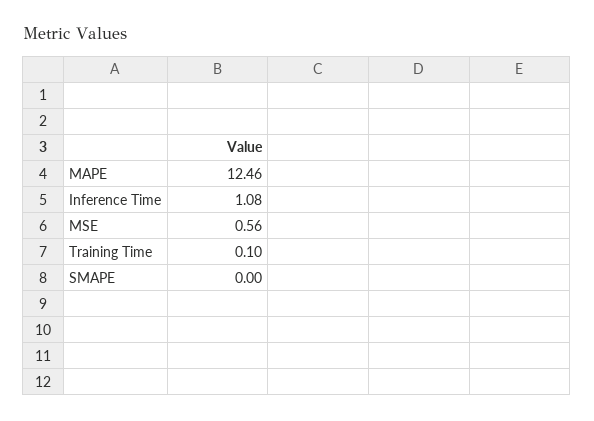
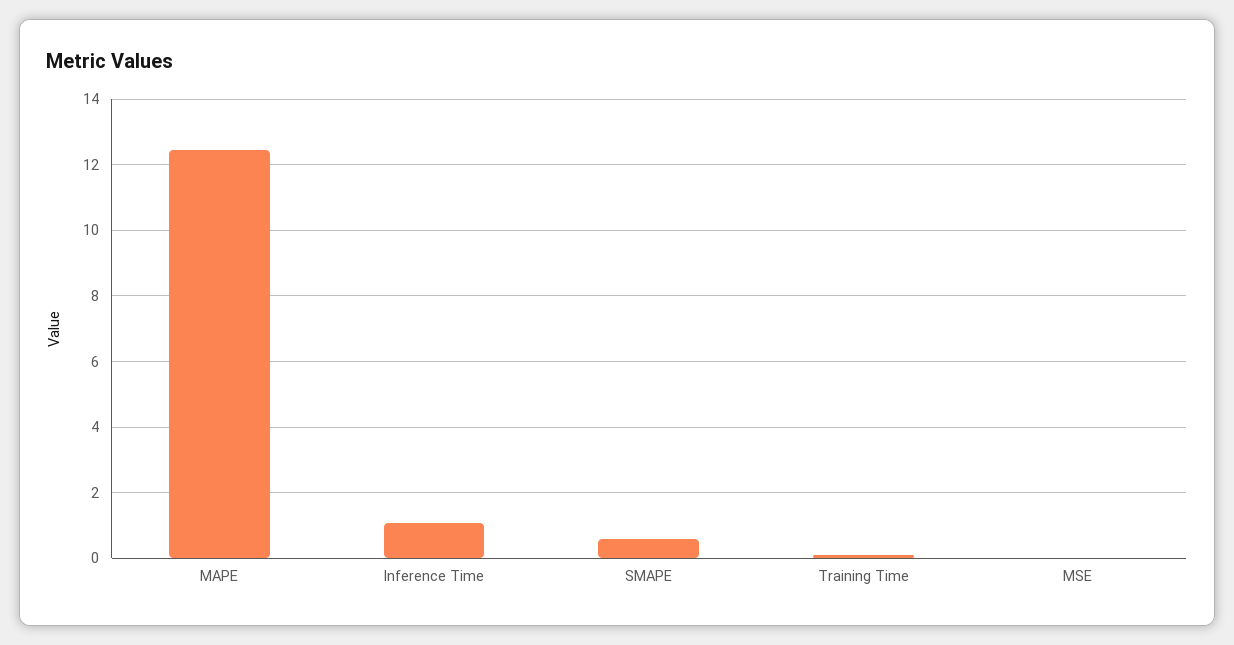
  {
    "MAPE": 12.46,
    "Inference Time": 1.08,
-   "MSE": 0.56,
+   "MSE": 0,
    "Training Time": 0.1,
-   "SMAPE": 0
+   "SMAPE": 0.6
  }

